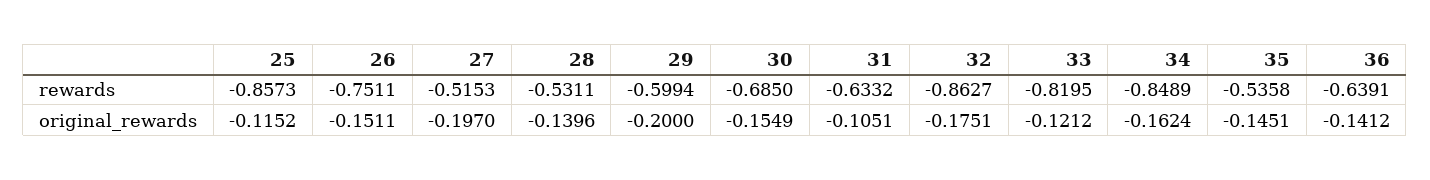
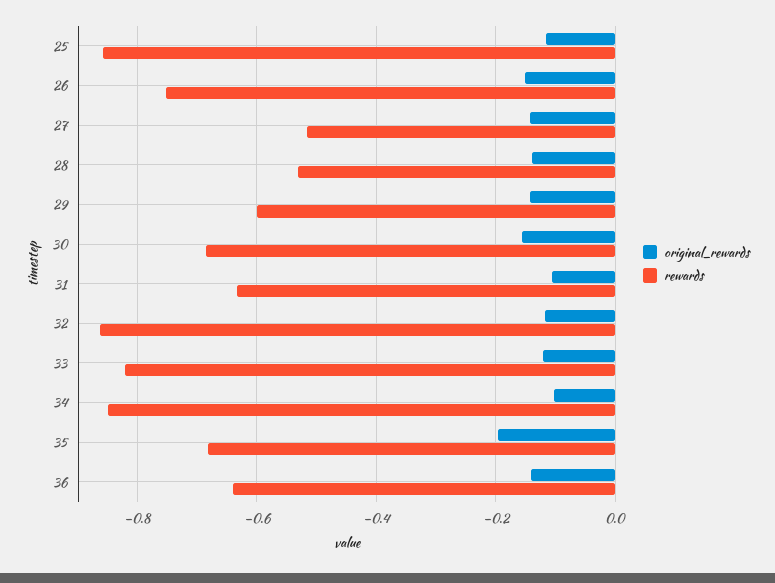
  {
    "rewards": {
      "25": -0.8573,
      "26": -0.7511,
      "27": -0.5153,
      "28": -0.5311,
      "29": -0.5994,
      "30": -0.685,
      "31": -0.6332,
      "32": -0.8627,
      "33": -0.8195,
      "34": -0.8489,
-     "35": -0.5358,
+     "35": -0.68,
      "36": -0.6391
    },
    "original_rewards": {
      "25": -0.1152,
      "26": -0.1511,
-     "27": -0.197,
+     "27": -0.14,
      "28": -0.1396,
-     "29": -0.2,
+     "29": -0.14,
      "30": -0.1549,
      "31": -0.1051,
-     "32": -0.1751,
+     "32": -0.12,
      "33": -0.1212,
-     "34": -0.1624,
+     "34": -0.1,
-     "35": -0.1451,
+     "35": -0.2,
      "36": -0.1412
    }
  }

